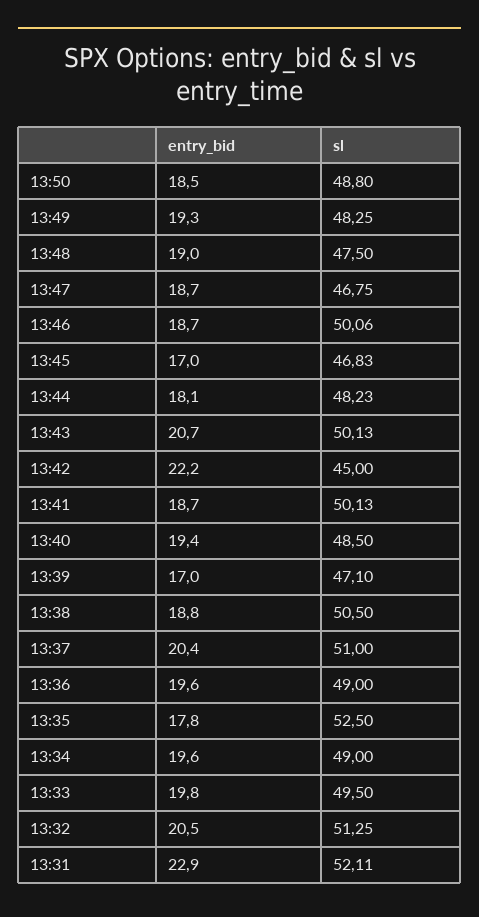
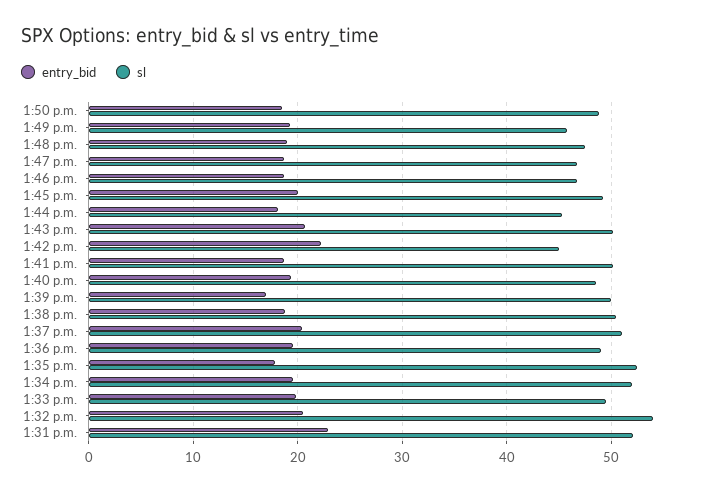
  {
    "entry_bid": {
      "13:50": 18.5,
      "13:49": 19.3,
      "13:48": 19,
      "13:47": 18.7,
      "13:46": 18.7,
-     "13:45": 17,
+     "13:45": 20,
      "13:44": 18.1,
      "13:43": 20.7,
      "13:42": 22.2,
      "13:41": 18.7,
      "13:40": 19.4,
      "13:39": 17,
      "13:38": 18.8,
      "13:37": 20.4,
      "13:36": 19.6,
      "13:35": 17.8,
      "13:34": 19.6,
      "13:33": 19.8,
      "13:32": 20.5,
      "13:31": 22.9
    },
    "sl": {
      "13:50": 48.8,
-     "13:49": 48.25,
+     "13:49": 46,
      "13:48": 47.5,
      "13:47": 46.75,
-     "13:46": 50.06,
+     "13:46": 47,
-     "13:45": 46.83,
+     "13:45": 49,
-     "13:44": 48.23,
+     "13:44": 45,
      "13:43": 50.13,
      "13:42": 45,
      "13:41": 50.13,
      "13:40": 48.5,
-     "13:39": 47.1,
+     "13:39": 50,
      "13:38": 50.5,
      "13:37": 51,
      "13:36": 49,
      "13:35": 52.5,
-     "13:34": 49,
+     "13:34": 52,
      "13:33": 49.5,
-     "13:32": 51.25,
+     "13:32": 54,
      "13:31": 52.11
    }
  }

